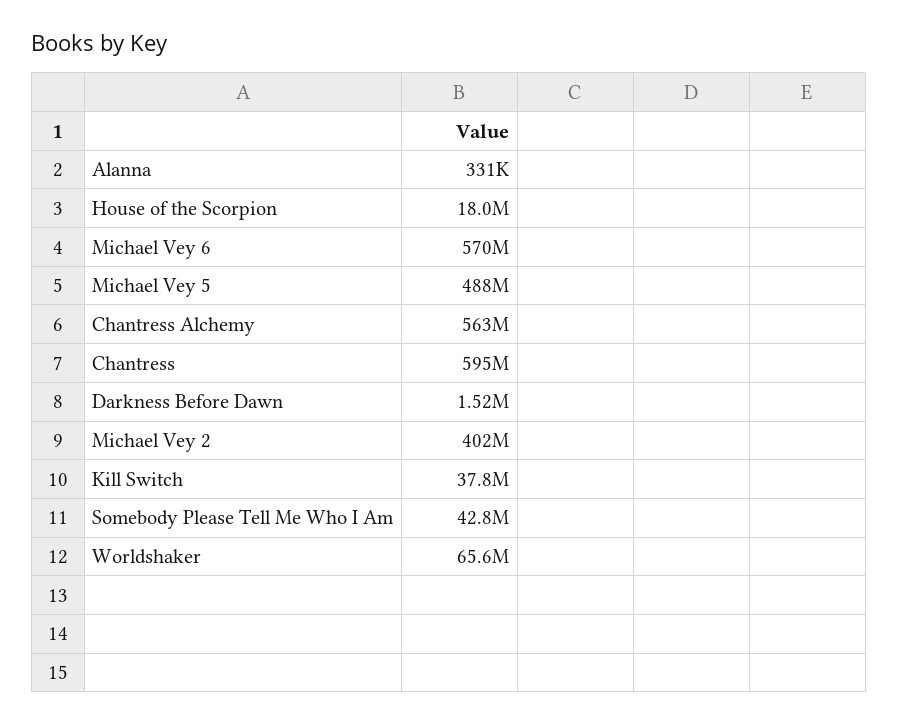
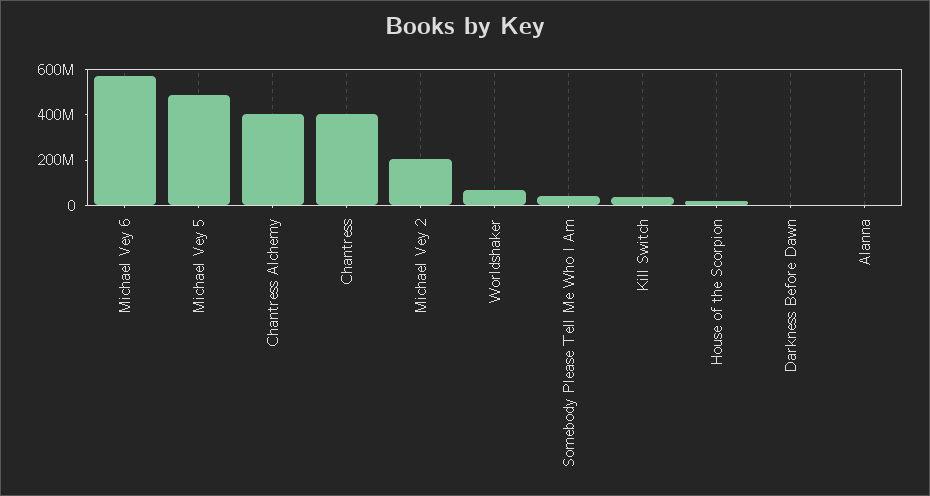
  {
    "Alanna": 331000,
    "House of the Scorpion": 18000000,
    "Michael Vey 6": 570000000,
    "Michael Vey 5": 488000000,
-   "Chantress Alchemy": 563000000,
+   "Chantress Alchemy": 400000000,
-   "Chantress": 595000000,
+   "Chantress": 400000000,
    "Darkness Before Dawn": 1520000,
-   "Michael Vey 2": 402000000,
+   "Michael Vey 2": 200000000,
    "Kill Switch": 37800000,
    "Somebody Please Tell Me Who I Am": 42800000,
    "Worldshaker": 65600000
  }

